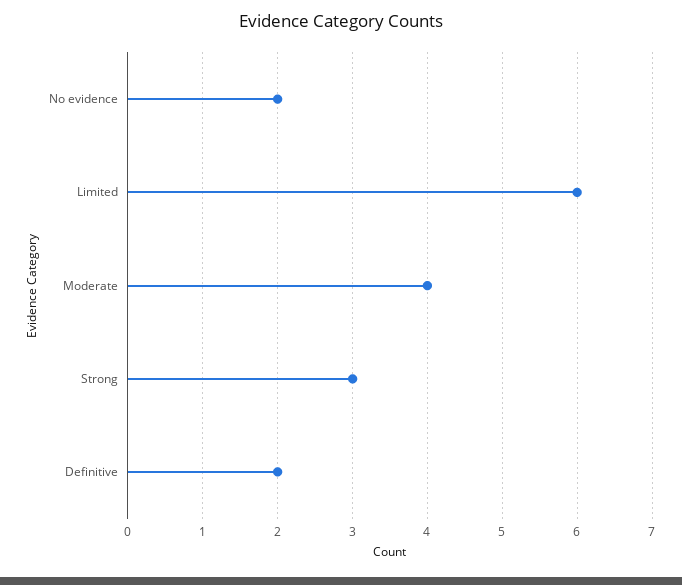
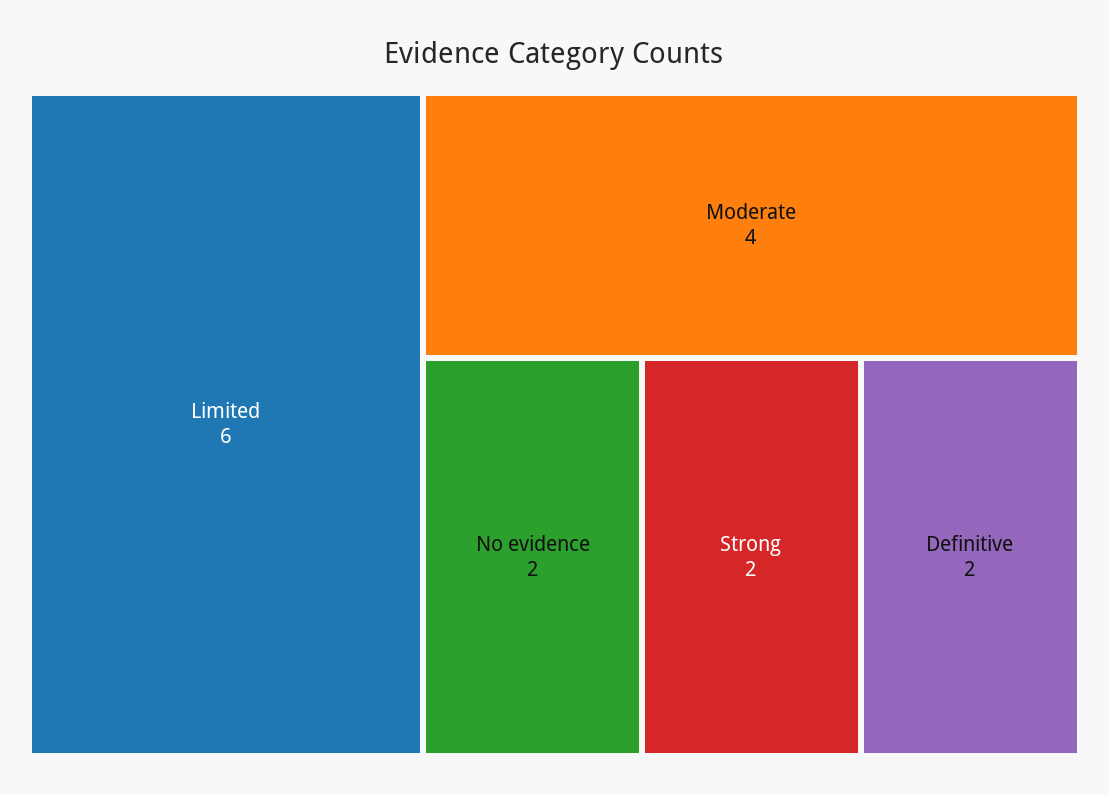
  {
    "No evidence": 2,
    "Limited": 6,
    "Moderate": 4,
-   "Strong": 3,
+   "Strong": 2,
    "Definitive": 2
  }

